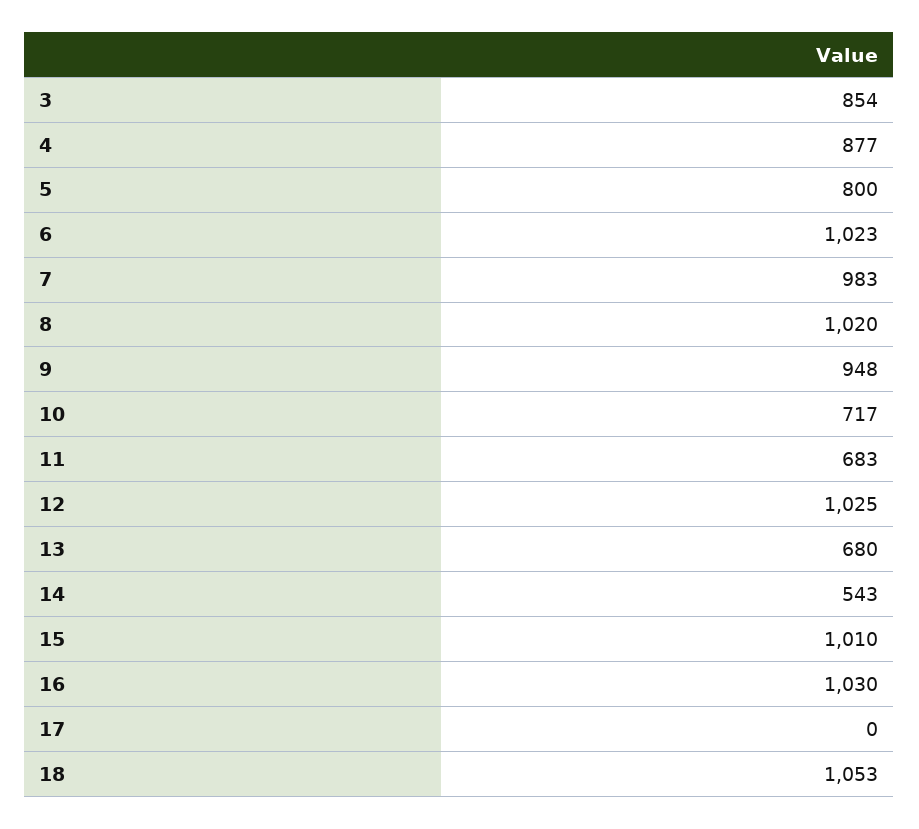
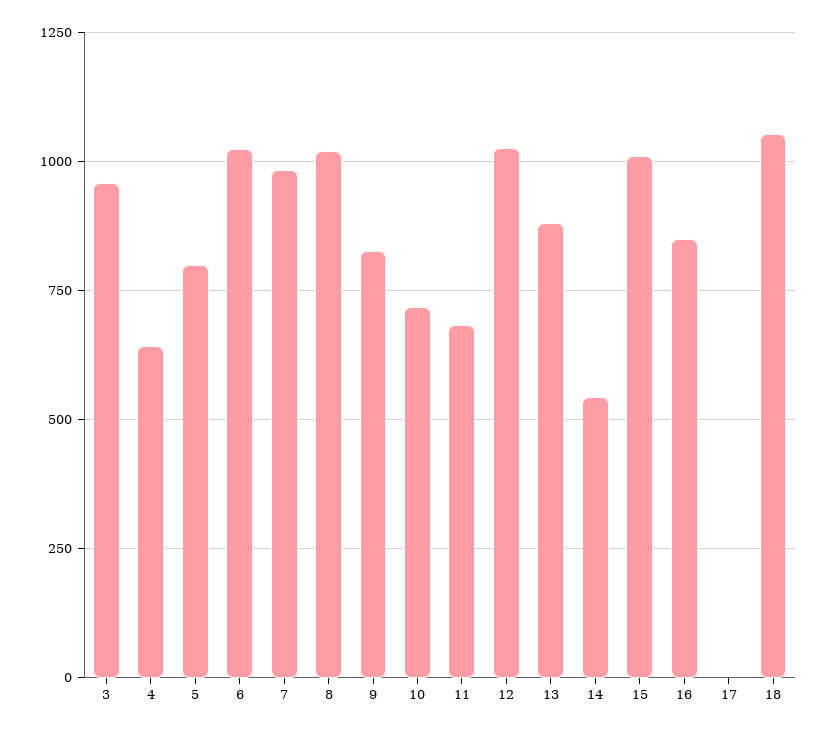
  {
-   "3": 854,
+   "3": 950,
-   "4": 877,
+   "4": 650,
    "5": 800,
    "6": 1023,
    "7": 983,
    "8": 1020,
-   "9": 948,
+   "9": 825,
    "10": 717,
    "11": 683,
    "12": 1025,
-   "13": 680,
+   "13": 875,
    "14": 543,
    "15": 1010,
-   "16": 1030,
+   "16": 850,
    "17": 0,
    "18": 1053
  }

